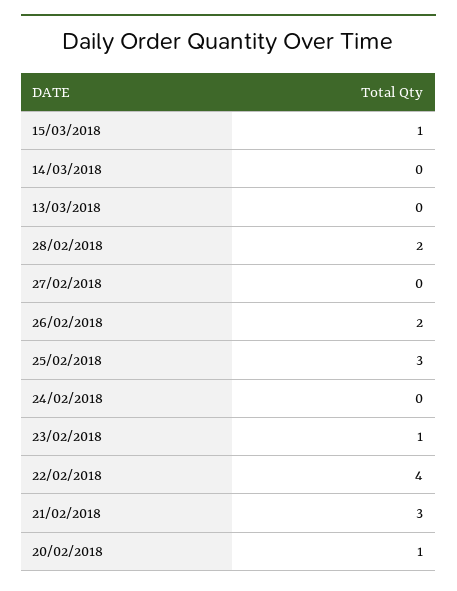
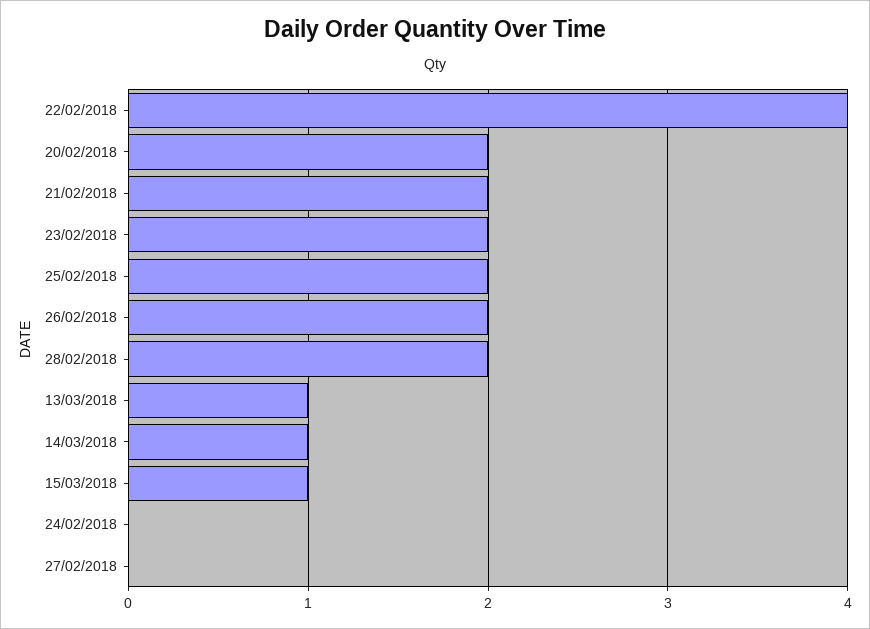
  {
    "15/03/2018": 1,
-   "14/03/2018": 0,
+   "14/03/2018": 1,
-   "13/03/2018": 0,
+   "13/03/2018": 1,
    "28/02/2018": 2,
    "27/02/2018": 0,
    "26/02/2018": 2,
-   "25/02/2018": 3,
+   "25/02/2018": 2,
    "24/02/2018": 0,
-   "23/02/2018": 1,
+   "23/02/2018": 2,
    "22/02/2018": 4,
-   "21/02/2018": 3,
+   "21/02/2018": 2,
-   "20/02/2018": 1
+   "20/02/2018": 2
  }

